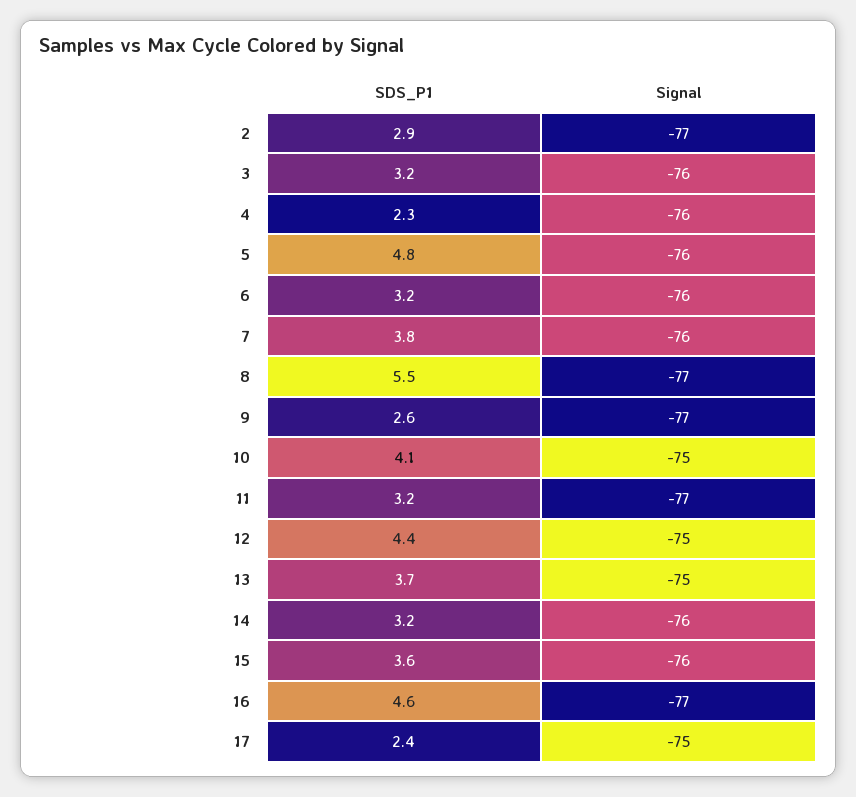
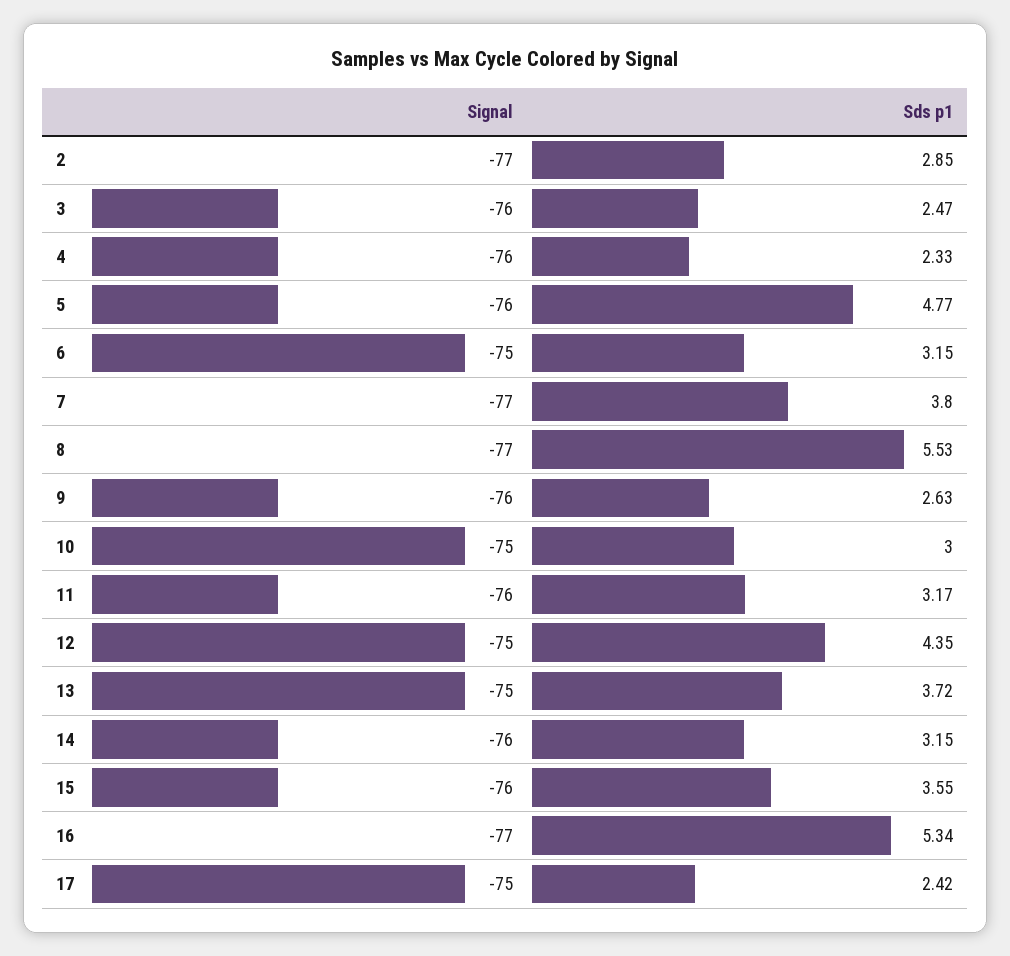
  {
    "SDS_P1": {
      "2": 2.85,
-     "3": 3.2,
+     "3": 2.47,
      "4": 2.33,
      "5": 4.77,
      "6": 3.15,
      "7": 3.8,
      "8": 5.53,
      "9": 2.63,
-     "10": 4.1,
+     "10": 3,
      "11": 3.17,
      "12": 4.35,
      "13": 3.72,
      "14": 3.15,
      "15": 3.55,
-     "16": 4.6,
+     "16": 5.34,
      "17": 2.42
    },
    "Signal": {
      "2": -77,
      "3": -76,
      "4": -76,
      "5": -76,
-     "6": -76,
+     "6": -75,
-     "7": -76,
+     "7": -77,
      "8": -77,
-     "9": -77,
+     "9": -76,
      "10": -75,
-     "11": -77,
+     "11": -76,
      "12": -75,
      "13": -75,
      "14": -76,
      "15": -76,
      "16": -77,
      "17": -75
    }
  }

